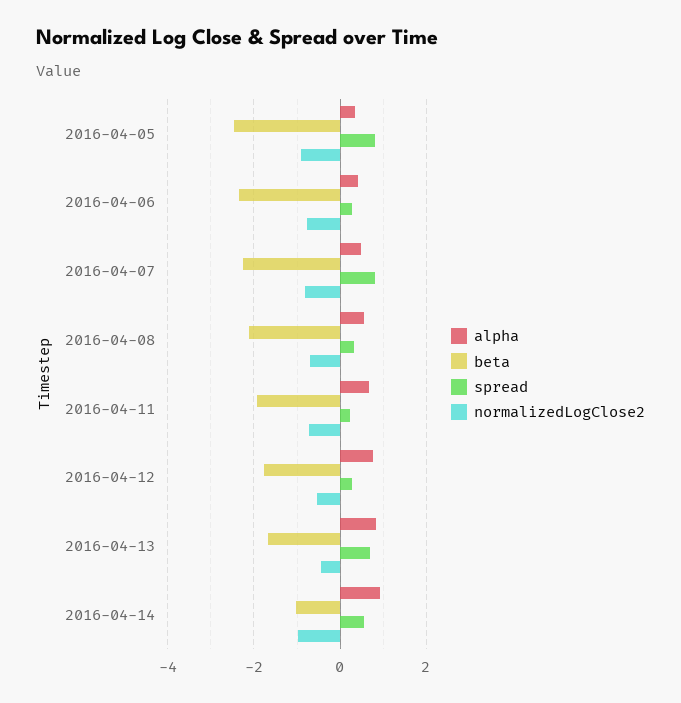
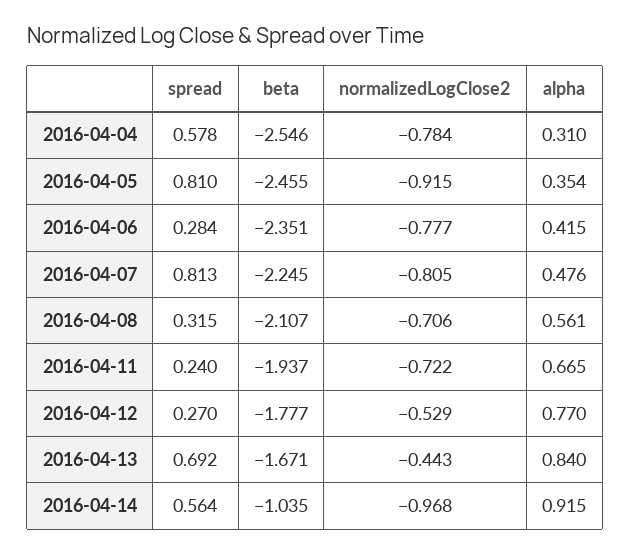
  {
    "alpha": {
      "2016-04-05": 0.354,
      "2016-04-06": 0.415,
      "2016-04-07": 0.476,
      "2016-04-08": 0.561,
      "2016-04-11": 0.665,
      "2016-04-12": 0.77,
      "2016-04-13": 0.84,
-     "2016-04-14": 0.915
+     "2016-04-14": 0.915,
+     "2016-04-04": 0.31
    },
    "beta": {
      "2016-04-05": -2.455,
      "2016-04-06": -2.351,
      "2016-04-07": -2.245,
      "2016-04-08": -2.107,
      "2016-04-11": -1.937,
      "2016-04-12": -1.777,
      "2016-04-13": -1.671,
-     "2016-04-14": -1.035
+     "2016-04-14": -1.035,
+     "2016-04-04": -2.546
    },
    "spread": {
      "2016-04-05": 0.81,
      "2016-04-06": 0.284,
      "2016-04-07": 0.813,
      "2016-04-08": 0.315,
      "2016-04-11": 0.24,
      "2016-04-12": 0.27,
      "2016-04-13": 0.692,
-     "2016-04-14": 0.564
+     "2016-04-14": 0.564,
+     "2016-04-04": 0.578
    },
    "normalizedLogClose2": {
      "2016-04-05": -0.915,
      "2016-04-06": -0.777,
      "2016-04-07": -0.805,
      "2016-04-08": -0.706,
      "2016-04-11": -0.722,
      "2016-04-12": -0.529,
      "2016-04-13": -0.443,
-     "2016-04-14": -0.968
+     "2016-04-14": -0.968,
+     "2016-04-04": -0.784
    }
  }

